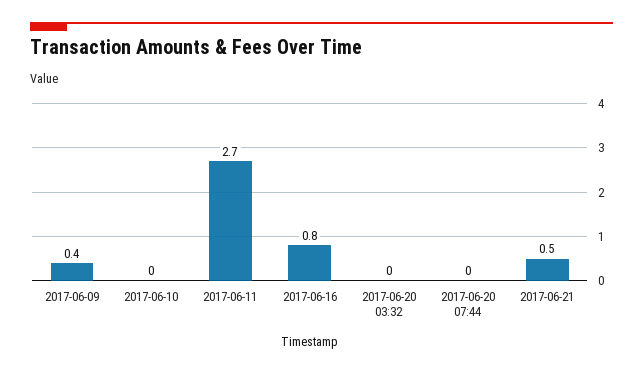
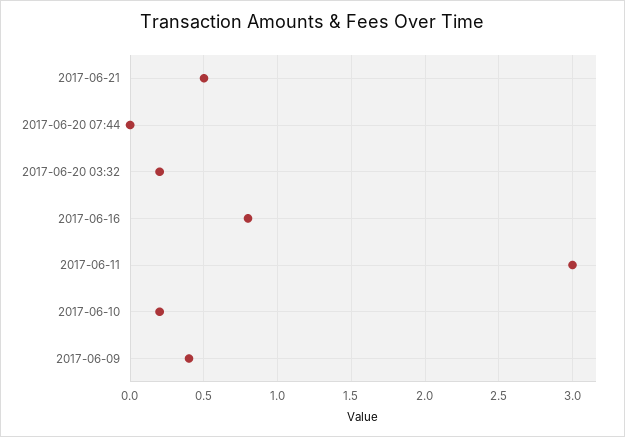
  {
    "2017-06-09": 0.4,
-   "2017-06-10": 0,
+   "2017-06-10": 0.2,
-   "2017-06-11": 2.7,
+   "2017-06-11": 3,
    "2017-06-16": 0.8,
-   "2017-06-20 03:32": 0,
+   "2017-06-20 03:32": 0.2,
    "2017-06-20 07:44": 0,
    "2017-06-21": 0.5
  }

